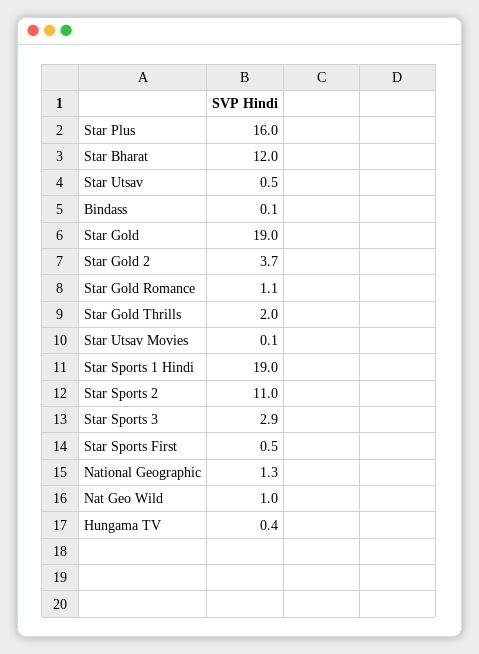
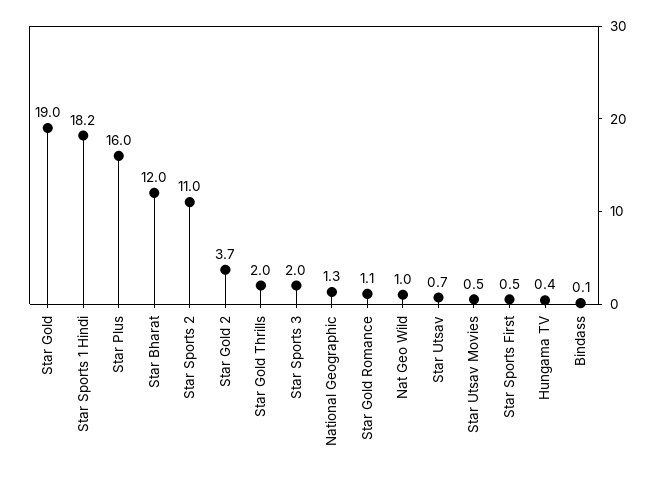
  {
    "Star Plus": 16,
    "Star Bharat": 12,
-   "Star Utsav": 0.5,
+   "Star Utsav": 0.7,
    "Bindass": 0.1,
    "Star Gold": 19,
    "Star Gold 2": 3.7,
    "Star Gold Romance": 1.1,
    "Star Gold Thrills": 2,
-   "Star Utsav Movies": 0.1,
+   "Star Utsav Movies": 0.5,
-   "Star Sports 1 Hindi": 19,
+   "Star Sports 1 Hindi": 18.2,
    "Star Sports 2": 11,
-   "Star Sports 3": 2.9,
+   "Star Sports 3": 2,
    "Star Sports First": 0.5,
    "National Geographic": 1.3,
    "Nat Geo Wild": 1,
    "Hungama TV": 0.4
  }

